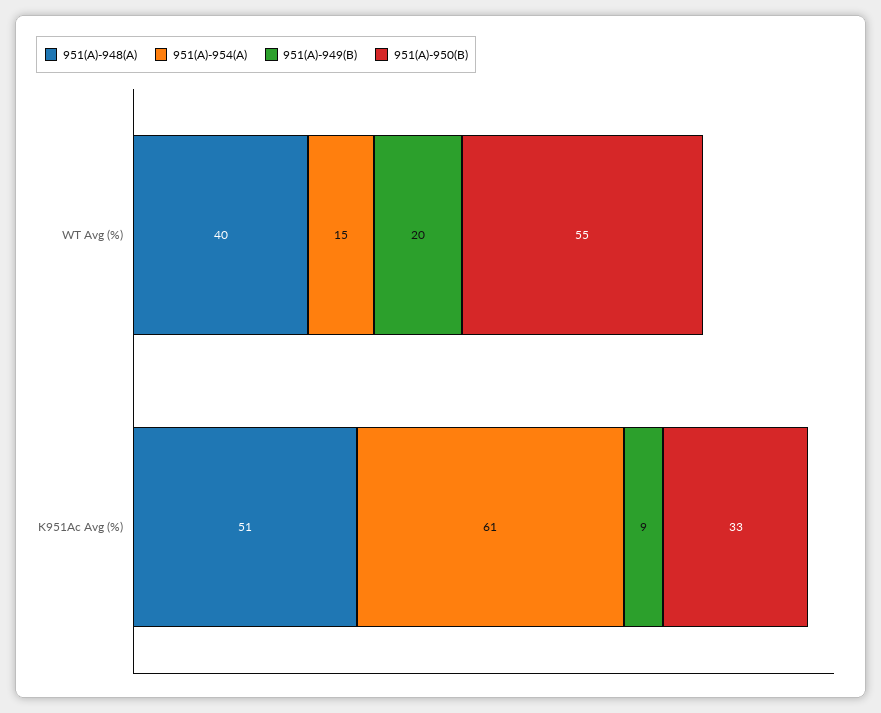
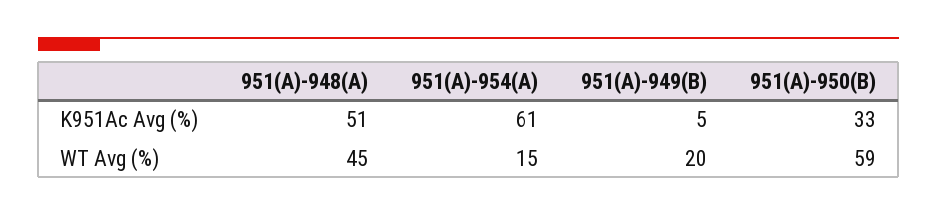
  {
    "951(A)-948(A)": {
-     "WT Avg (%)": 40,
+     "WT Avg (%)": 45,
      "K951Ac Avg (%)": 51
    },
    "951(A)-954(A)": {
      "WT Avg (%)": 15,
      "K951Ac Avg (%)": 61
    },
    "951(A)-949(B)": {
      "WT Avg (%)": 20,
-     "K951Ac Avg (%)": 9
+     "K951Ac Avg (%)": 5
    },
    "951(A)-950(B)": {
-     "WT Avg (%)": 55,
+     "WT Avg (%)": 59,
      "K951Ac Avg (%)": 33
    }
  }

